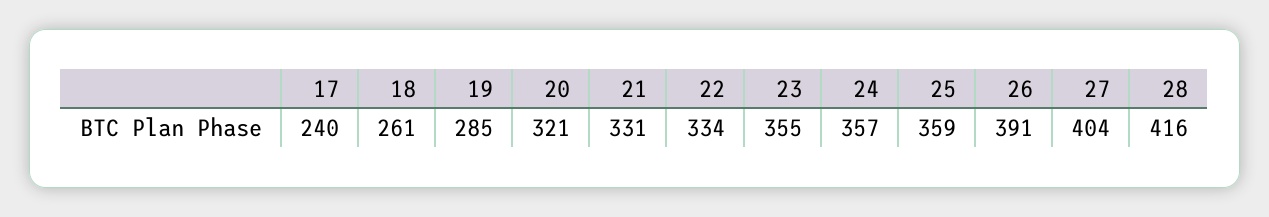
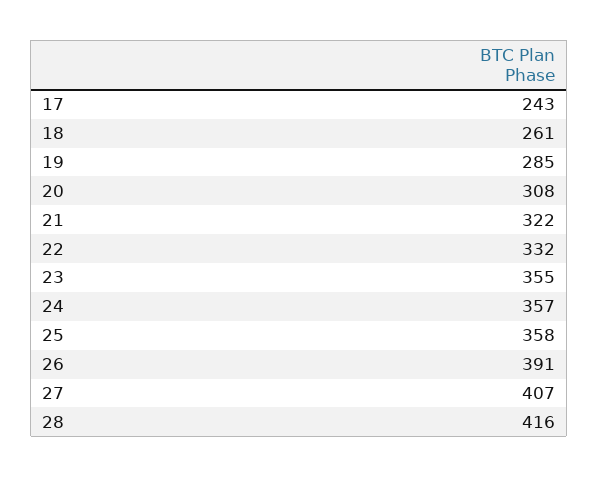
  {
-   "17": 240,
+   "17": 243,
    "18": 261,
    "19": 285,
-   "20": 321,
+   "20": 308,
-   "21": 331,
+   "21": 322,
-   "22": 334,
+   "22": 332,
    "23": 355,
    "24": 357,
-   "25": 359,
+   "25": 358,
    "26": 391,
-   "27": 404,
+   "27": 407,
    "28": 416
  }

